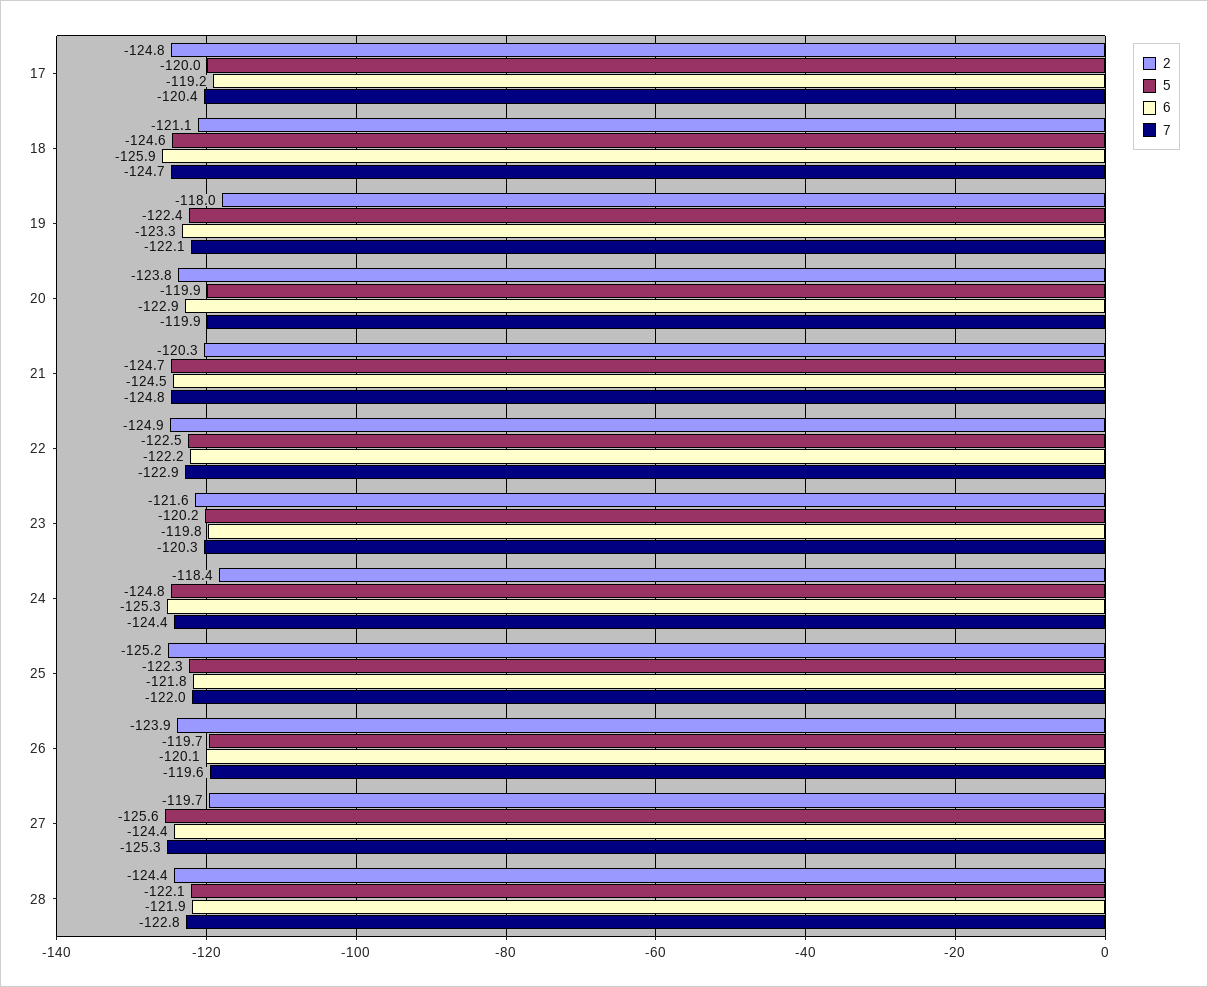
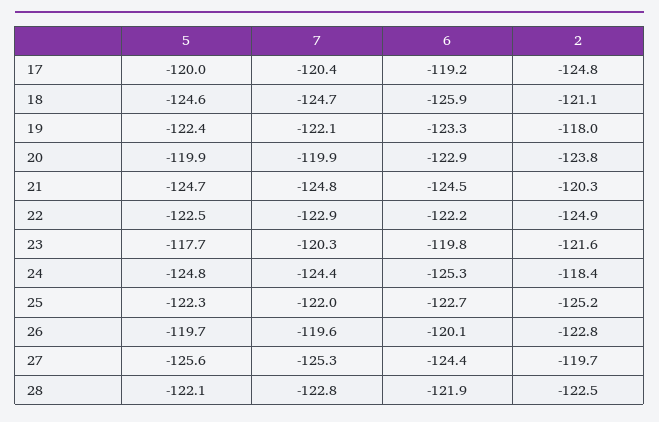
  {
    "2": {
      "17": -124.8,
      "18": -121.1,
      "19": -118,
      "20": -123.8,
      "21": -120.3,
      "22": -124.9,
      "23": -121.6,
      "24": -118.4,
      "25": -125.2,
-     "26": -123.9,
+     "26": -122.8,
      "27": -119.7,
-     "28": -124.4
+     "28": -122.5
    },
    "5": {
      "17": -120,
      "18": -124.6,
      "19": -122.4,
      "20": -119.9,
      "21": -124.7,
      "22": -122.5,
-     "23": -120.2,
+     "23": -117.7,
      "24": -124.8,
      "25": -122.3,
      "26": -119.7,
      "27": -125.6,
      "28": -122.1
    },
    "6": {
      "17": -119.2,
      "18": -125.9,
      "19": -123.3,
      "20": -122.9,
      "21": -124.5,
      "22": -122.2,
      "23": -119.8,
      "24": -125.3,
-     "25": -121.8,
+     "25": -122.7,
      "26": -120.1,
      "27": -124.4,
      "28": -121.9
    },
    "7": {
      "17": -120.4,
      "18": -124.7,
      "19": -122.1,
      "20": -119.9,
      "21": -124.8,
      "22": -122.9,
      "23": -120.3,
      "24": -124.4,
      "25": -122,
      "26": -119.6,
      "27": -125.3,
      "28": -122.8
    }
  }

